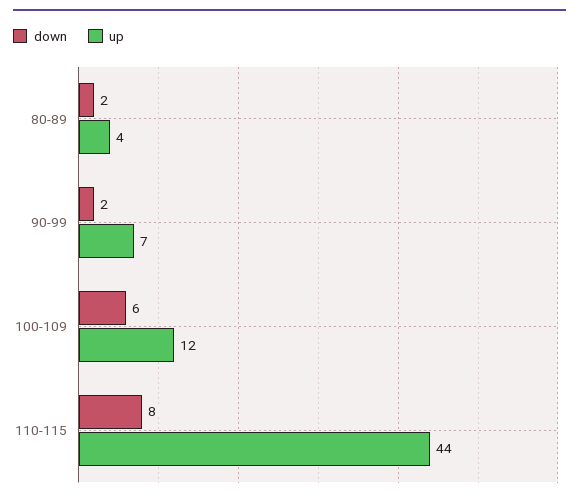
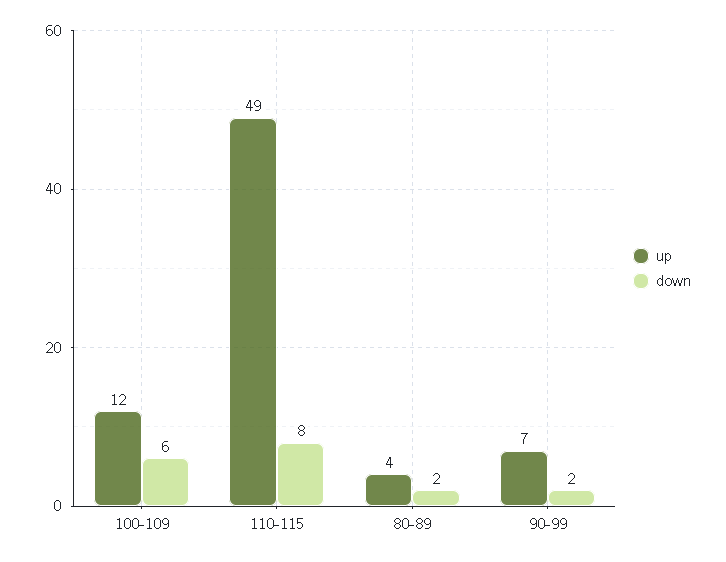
  {
    "down": {
      "80-89": 2,
      "90-99": 2,
      "100-109": 6,
      "110-115": 8
    },
    "up": {
      "80-89": 4,
      "90-99": 7,
      "100-109": 12,
-     "110-115": 44
+     "110-115": 49
    }
  }

